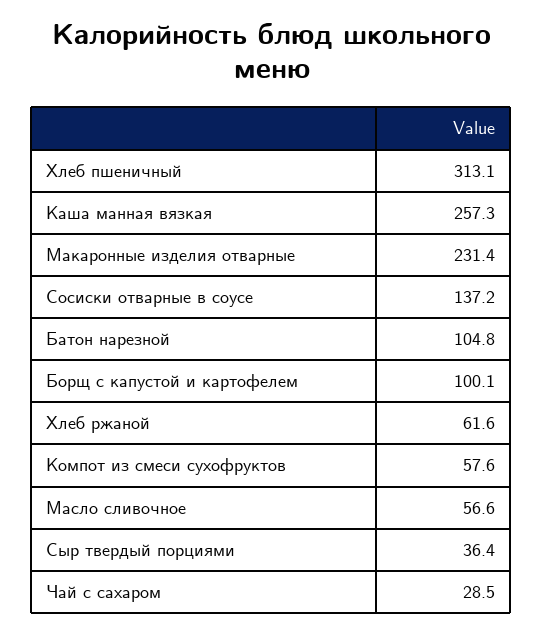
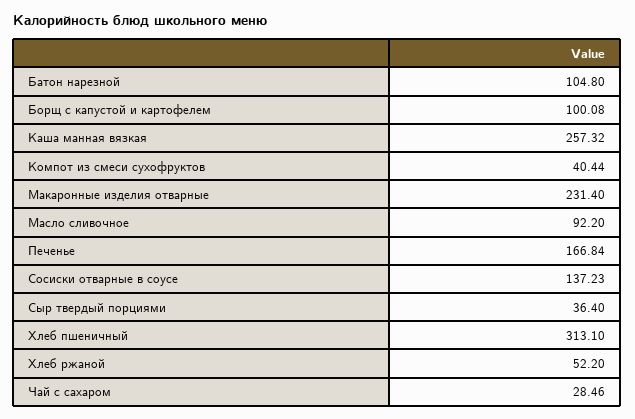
  {
    "Хлеб пшеничный": 313.1,
    "Каша манная вязкая": 257.32,
    "Макаронные изделия отварные": 231.4,
    "Сосиски отварные в соусе": 137.23,
    "Батон нарезной": 104.8,
    "Борщ с капустой и картофелем": 100.08,
-   "Хлеб ржаной": 61.6,
+   "Хлеб ржаной": 52.2,
-   "Компот из смеси сухофруктов": 57.6,
+   "Компот из смеси сухофруктов": 40.44,
-   "Масло сливочное": 56.6,
+   "Масло сливочное": 92.2,
    "Сыр твердый порциями": 36.4,
-   "Чай с сахаром": 28.46
+   "Чай с сахаром": 28.46,
+   "Печенье": 166.84
  }

